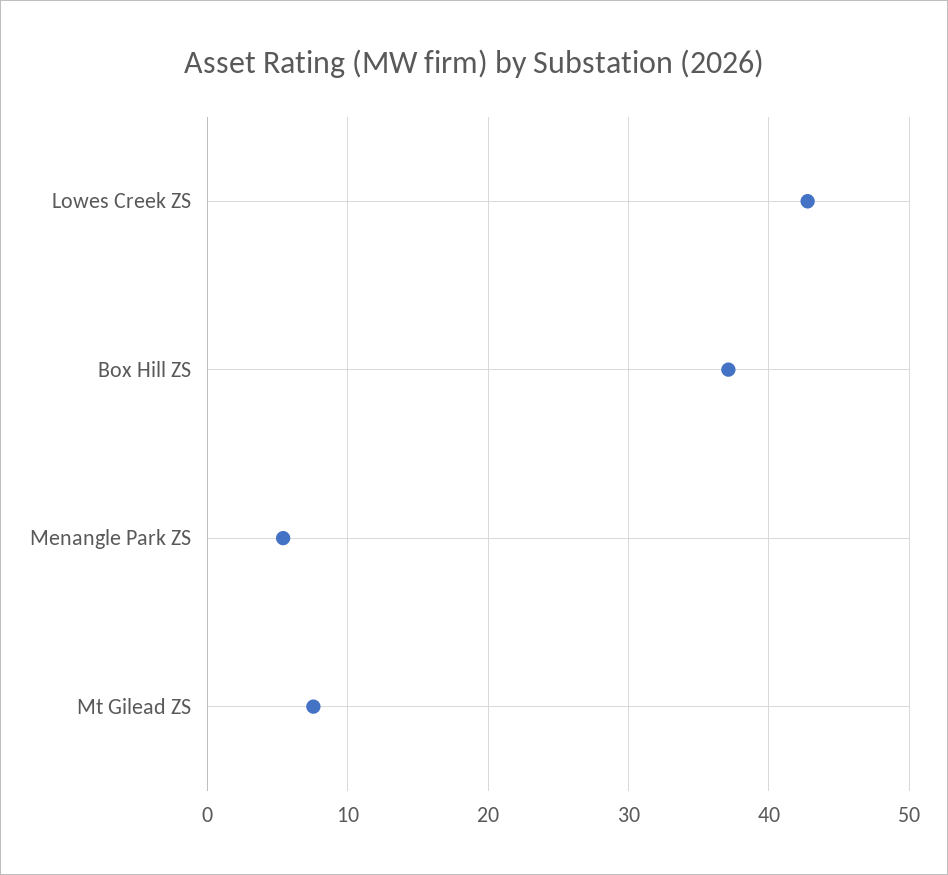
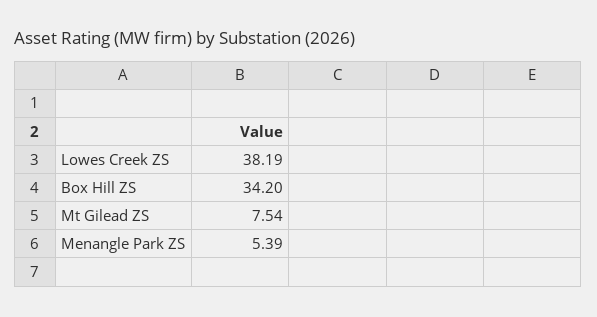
  {
-   "Lowes Creek ZS": 43,
+   "Lowes Creek ZS": 38.19,
-   "Box Hill ZS": 37,
+   "Box Hill ZS": 34.2,
    "Menangle Park ZS": 5.39,
    "Mt Gilead ZS": 7.54
  }

